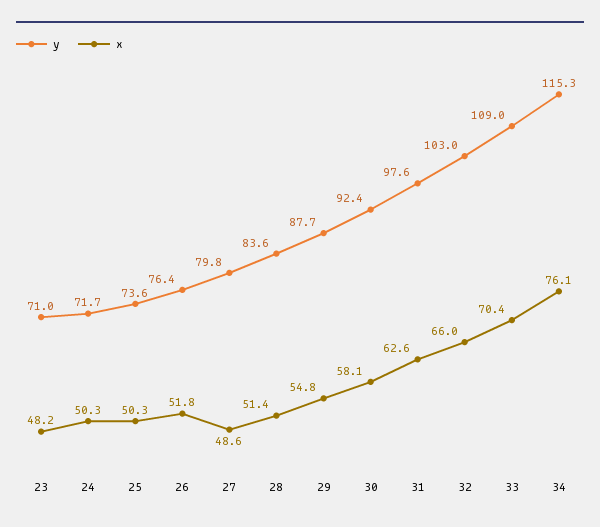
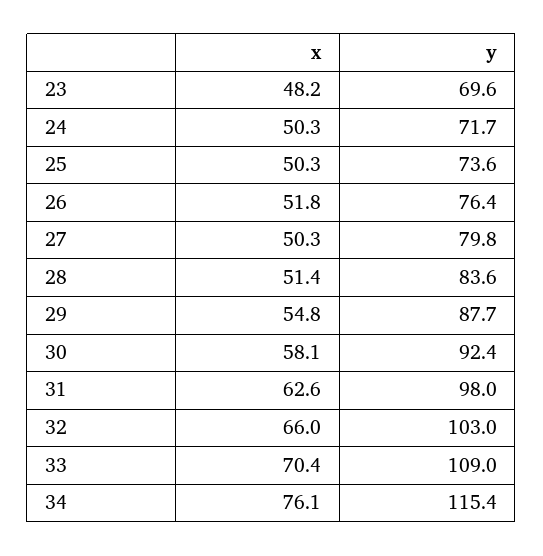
  {
    "y": {
-     "23": 71,
+     "23": 69.6,
      "24": 71.7,
      "25": 73.6,
      "26": 76.4,
      "27": 79.8,
      "28": 83.6,
      "29": 87.7,
      "30": 92.4,
-     "31": 97.6,
+     "31": 98,
      "32": 103,
      "33": 109,
-     "34": 115.3
+     "34": 115.4
    },
    "x": {
      "23": 48.2,
      "24": 50.3,
      "25": 50.3,
      "26": 51.8,
-     "27": 48.6,
+     "27": 50.3,
      "28": 51.4,
      "29": 54.8,
      "30": 58.1,
      "31": 62.6,
      "32": 66,
      "33": 70.4,
      "34": 76.1
    }
  }

